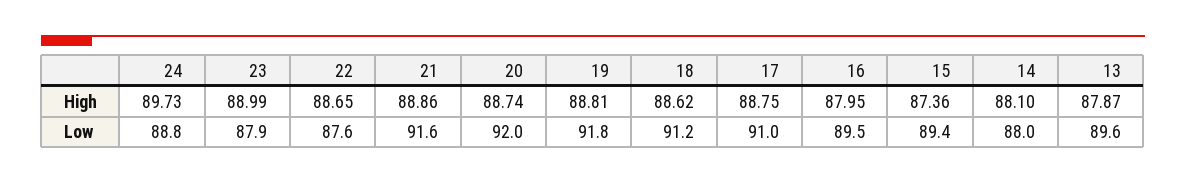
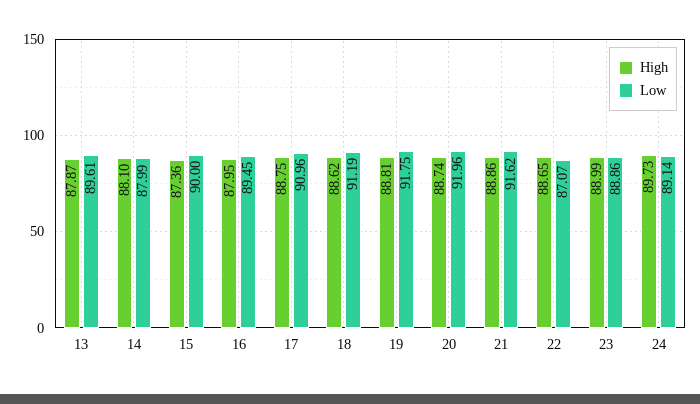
  {
    "High": {
      "24": 89.73,
      "23": 88.99,
      "22": 88.65,
      "21": 88.86,
      "20": 88.74,
      "19": 88.81,
      "18": 88.62,
      "17": 88.75,
      "16": 87.95,
      "15": 87.36,
      "14": 88.1,
      "13": 87.87
    },
    "Low": {
-     "24": 88.8,
+     "24": 89.14,
-     "23": 87.9,
+     "23": 88.86,
-     "22": 87.6,
+     "22": 87.07,
      "21": 91.62,
      "20": 91.96,
      "19": 91.75,
      "18": 91.19,
      "17": 90.96,
      "16": 89.45,
-     "15": 89.4,
+     "15": 90,
      "14": 87.99,
      "13": 89.61
    }
  }

